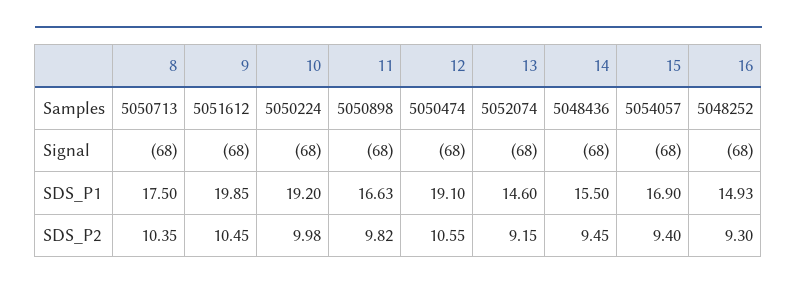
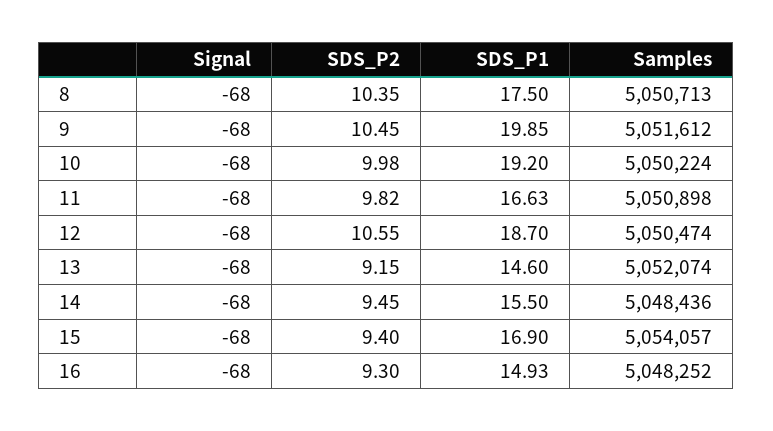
  {
    "8": {
      "Samples": 5050713,
      "Signal": -68,
      "SDS_P1": 17.5,
      "SDS_P2": 10.35
    },
    "9": {
      "Samples": 5051612,
      "Signal": -68,
      "SDS_P1": 19.85,
      "SDS_P2": 10.45
    },
    "10": {
      "Samples": 5050224,
      "Signal": -68,
      "SDS_P1": 19.2,
      "SDS_P2": 9.98
    },
    "11": {
      "Samples": 5050898,
      "Signal": -68,
      "SDS_P1": 16.63,
      "SDS_P2": 9.82
    },
    "12": {
      "Samples": 5050474,
      "Signal": -68,
-     "SDS_P1": 19.1,
+     "SDS_P1": 18.7,
      "SDS_P2": 10.55
    },
    "13": {
      "Samples": 5052074,
      "Signal": -68,
      "SDS_P1": 14.6,
      "SDS_P2": 9.15
    },
    "14": {
      "Samples": 5048436,
      "Signal": -68,
      "SDS_P1": 15.5,
      "SDS_P2": 9.45
    },
    "15": {
      "Samples": 5054057,
      "Signal": -68,
      "SDS_P1": 16.9,
      "SDS_P2": 9.4
    },
    "16": {
      "Samples": 5048252,
      "Signal": -68,
      "SDS_P1": 14.93,
      "SDS_P2": 9.3
    }
  }

